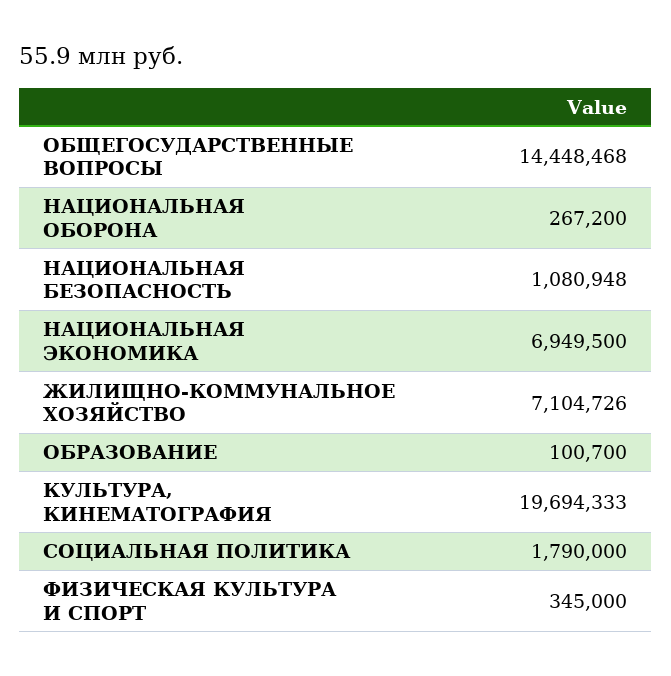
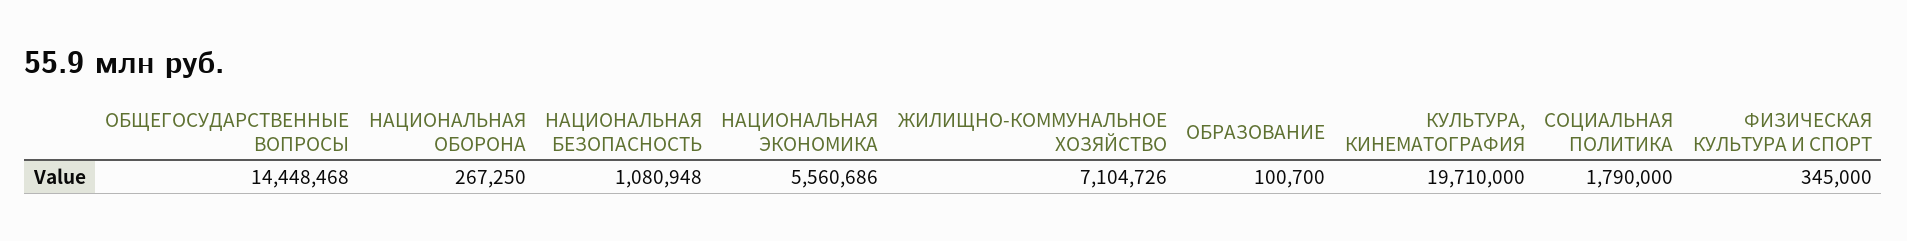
  {
    "ОБЩЕГОСУДАРСТВЕННЫЕ ВОПРОСЫ": 14448468,
-   "НАЦИОНАЛЬНАЯ ОБОРОНА": 267200,
+   "НАЦИОНАЛЬНАЯ ОБОРОНА": 267250,
    "НАЦИОНАЛЬНАЯ БЕЗОПАСНОСТЬ": 1080948,
-   "НАЦИОНАЛЬНАЯ ЭКОНОМИКА": 6949500,
+   "НАЦИОНАЛЬНАЯ ЭКОНОМИКА": 5560686,
    "ЖИЛИЩНО-КОММУНАЛЬНОЕ ХОЗЯЙСТВО": 7104726,
    "ОБРАЗОВАНИЕ": 100700,
-   "КУЛЬТУРА, КИНЕМАТОГРАФИЯ": 19694333,
+   "КУЛЬТУРА, КИНЕМАТОГРАФИЯ": 19710000,
    "СОЦИАЛЬНАЯ ПОЛИТИКА": 1790000,
    "ФИЗИЧЕСКАЯ КУЛЬТУРА И СПОРТ": 345000
  }

